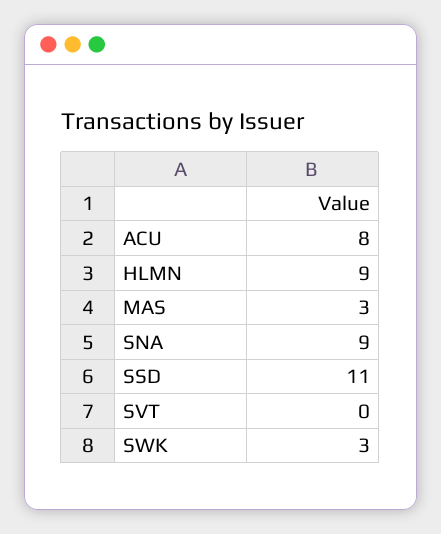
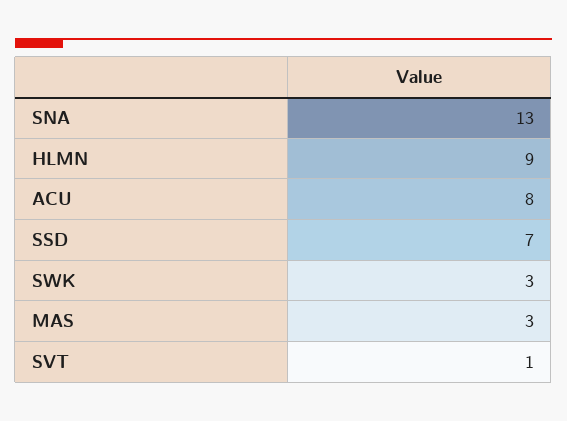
  {
    "ACU": 8,
    "HLMN": 9,
    "MAS": 3,
-   "SNA": 9,
+   "SNA": 13,
-   "SSD": 11,
+   "SSD": 7,
-   "SVT": 0,
+   "SVT": 1,
    "SWK": 3
  }

